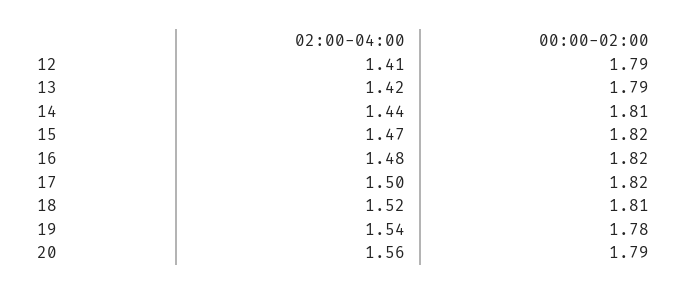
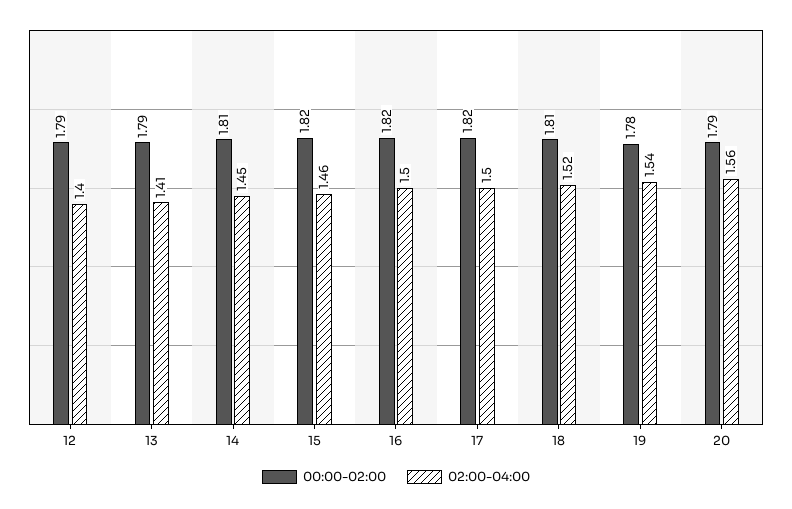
  {
    "02:00-04:00": {
-     "12": 1.41,
+     "12": 1.4,
-     "13": 1.42,
+     "13": 1.41,
-     "14": 1.44,
+     "14": 1.45,
-     "15": 1.47,
+     "15": 1.46,
-     "16": 1.48,
+     "16": 1.5,
      "17": 1.5,
      "18": 1.52,
      "19": 1.54,
      "20": 1.56
    },
    "00:00-02:00": {
      "12": 1.79,
      "13": 1.79,
      "14": 1.81,
      "15": 1.82,
      "16": 1.82,
      "17": 1.82,
      "18": 1.81,
      "19": 1.78,
      "20": 1.79
    }
  }

